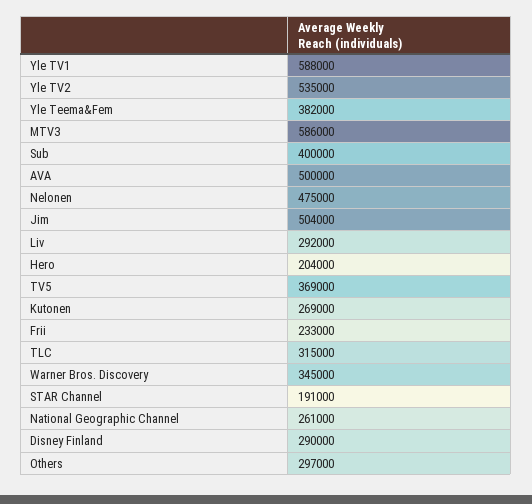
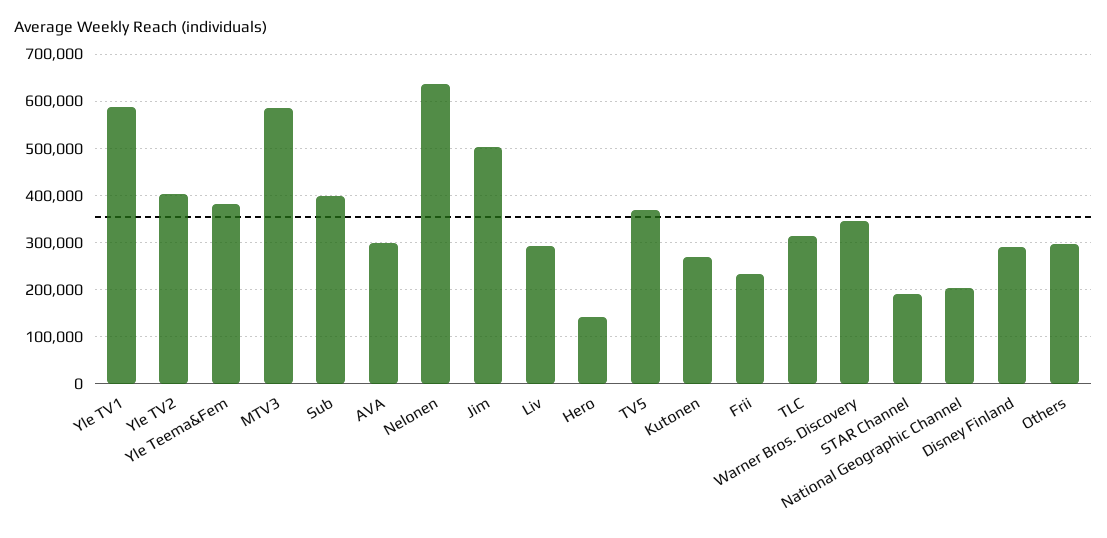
  {
    "Yle TV1": 588000,
-   "Yle TV2": 535000,
+   "Yle TV2": 400000,
    "Yle Teema&Fem": 382000,
    "MTV3": 586000,
    "Sub": 400000,
-   "AVA": 500000,
+   "AVA": 300000,
-   "Nelonen": 475000,
+   "Nelonen": 640000,
    "Jim": 504000,
    "Liv": 292000,
-   "Hero": 204000,
+   "Hero": 140000,
    "TV5": 369000,
    "Kutonen": 269000,
    "Frii": 233000,
    "TLC": 315000,
    "Warner Bros. Discovery": 345000,
    "STAR Channel": 191000,
-   "National Geographic Channel": 261000,
+   "National Geographic Channel": 200000,
    "Disney Finland": 290000,
    "Others": 297000
  }

